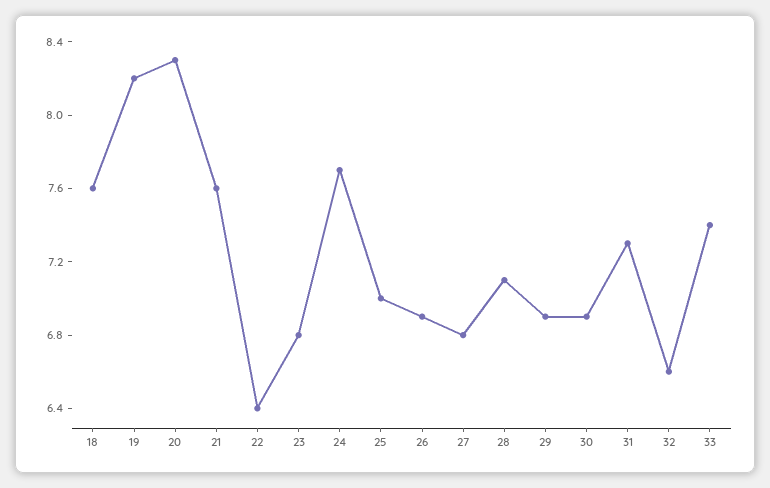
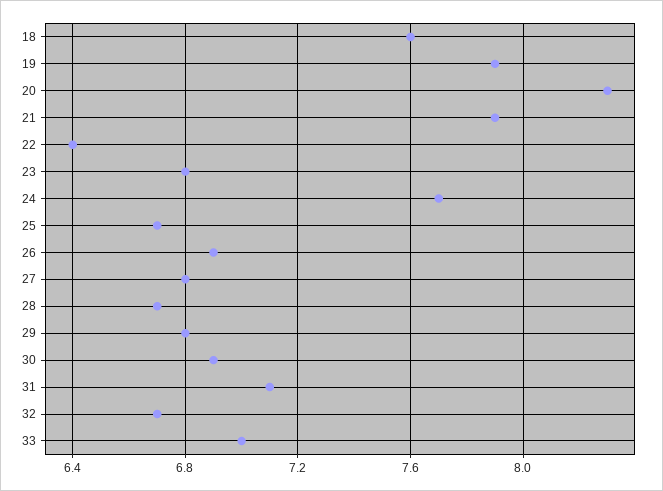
  {
    "18": 7.6,
-   "19": 8.2,
+   "19": 7.9,
    "20": 8.3,
-   "21": 7.6,
+   "21": 7.9,
    "22": 6.4,
    "23": 6.8,
    "24": 7.7,
-   "25": 7,
+   "25": 6.7,
    "26": 6.9,
    "27": 6.8,
-   "28": 7.1,
+   "28": 6.7,
-   "29": 6.9,
+   "29": 6.8,
    "30": 6.9,
-   "31": 7.3,
+   "31": 7.1,
-   "32": 6.6,
+   "32": 6.7,
-   "33": 7.4
+   "33": 7
  }

